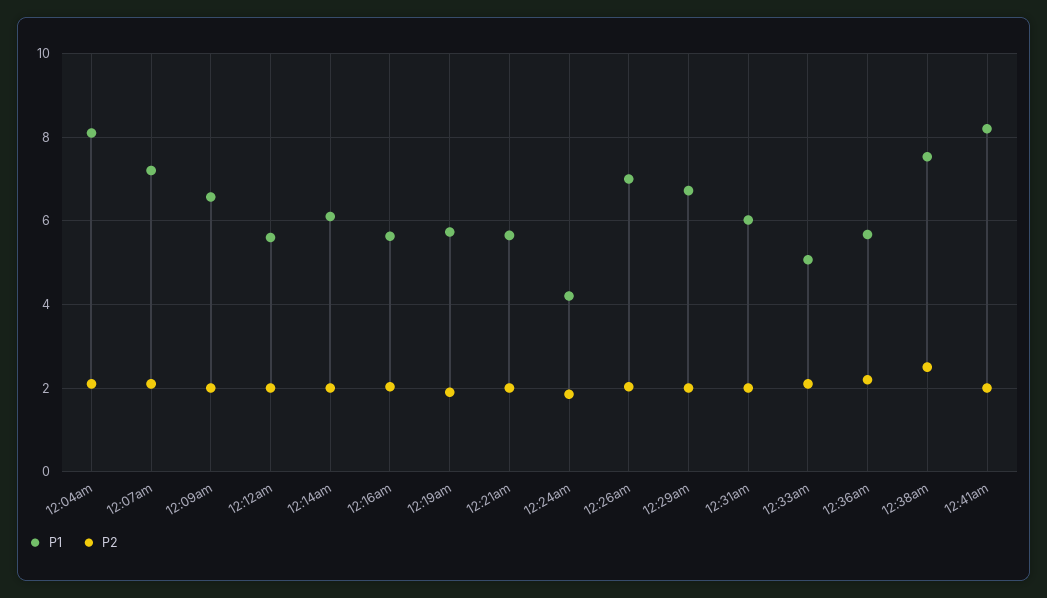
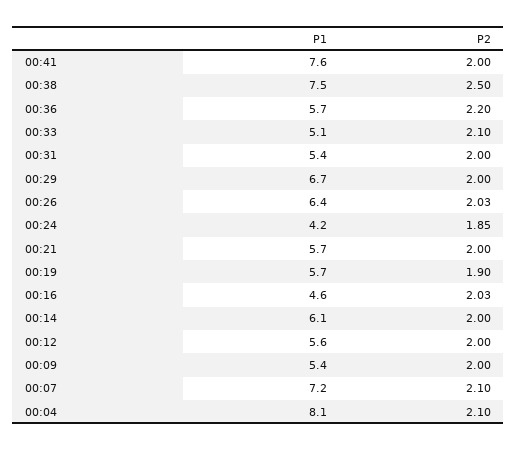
  {
    "P1": {
      "12:04am": 8.1,
      "12:07am": 7.2,
-     "12:09am": 6.6,
+     "12:09am": 5.4,
      "12:12am": 5.6,
      "12:14am": 6.1,
-     "12:16am": 5.6,
+     "12:16am": 4.6,
      "12:19am": 5.7,
      "12:21am": 5.7,
      "12:24am": 4.2,
-     "12:26am": 7,
+     "12:26am": 6.4,
      "12:29am": 6.7,
-     "12:31am": 6,
+     "12:31am": 5.4,
      "12:33am": 5.1,
      "12:36am": 5.7,
      "12:38am": 7.5,
-     "12:41am": 8.2
+     "12:41am": 7.6
    },
    "P2": {
      "12:04am": 2.1,
      "12:07am": 2.1,
      "12:09am": 2,
      "12:12am": 2,
      "12:14am": 2,
      "12:16am": 2.03,
      "12:19am": 1.9,
      "12:21am": 2,
      "12:24am": 1.85,
      "12:26am": 2.03,
      "12:29am": 2,
      "12:31am": 2,
      "12:33am": 2.1,
      "12:36am": 2.2,
      "12:38am": 2.5,
      "12:41am": 2
    }
  }

